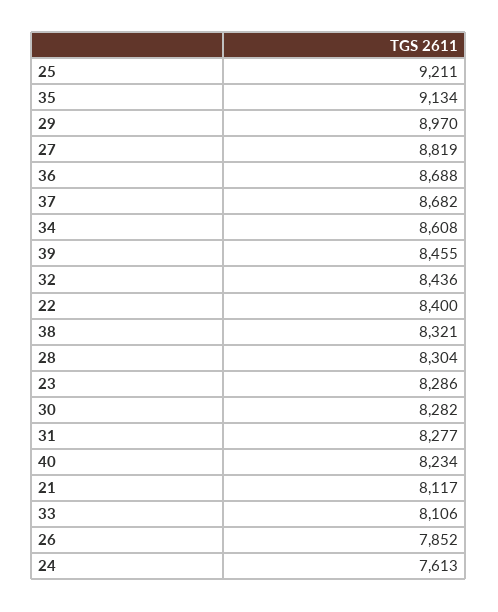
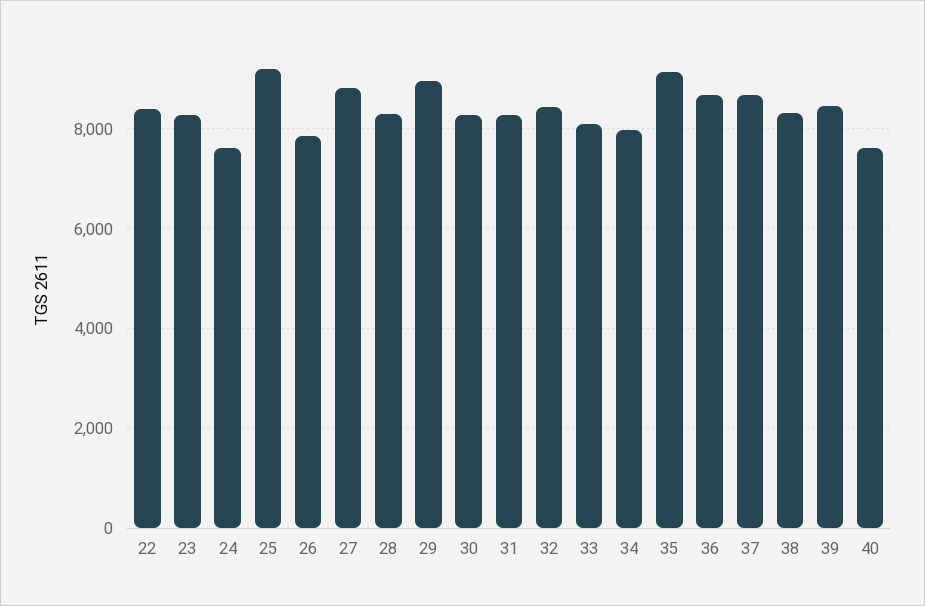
  {
    "25": 9211,
    "35": 9134,
    "29": 8970,
    "27": 8819,
    "36": 8688,
    "37": 8682,
-   "34": 8608,
+   "34": 8000,
    "39": 8455,
    "32": 8436,
    "22": 8400,
    "38": 8321,
    "28": 8304,
    "23": 8286,
    "30": 8282,
    "31": 8277,
-   "40": 8234,
+   "40": 7600,
-   "21": 8117,
    "33": 8106,
    "26": 7852,
    "24": 7613
  }

